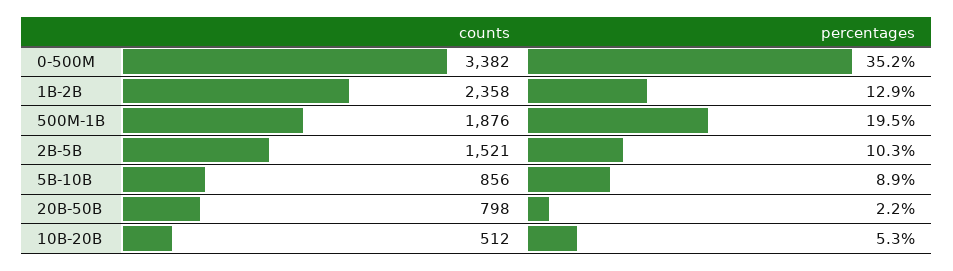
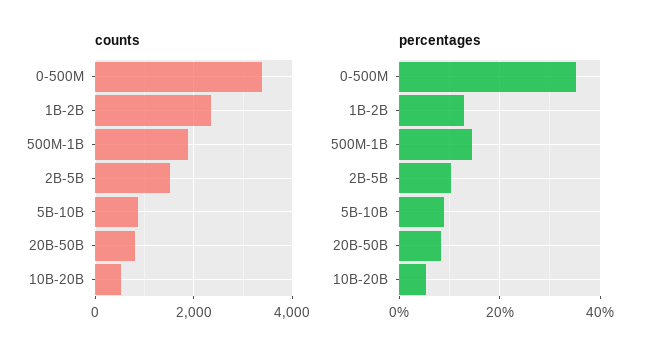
  {
    "counts": {
      "0-500M": 3382,
      "1B-2B": 2358,
      "500M-1B": 1876,
      "2B-5B": 1521,
      "5B-10B": 856,
      "20B-50B": 798,
      "10B-20B": 512
    },
    "percentages": {
      "0-500M": 35.2,
      "1B-2B": 12.9,
-     "500M-1B": 19.5,
+     "500M-1B": 14,
      "2B-5B": 10.3,
      "5B-10B": 8.9,
-     "20B-50B": 2.2,
+     "20B-50B": 8,
      "10B-20B": 5.3
    }
  }

